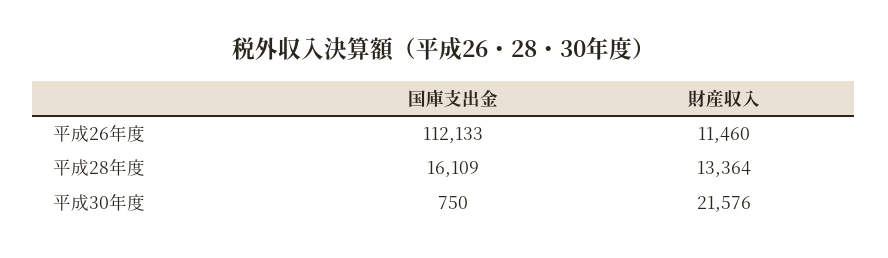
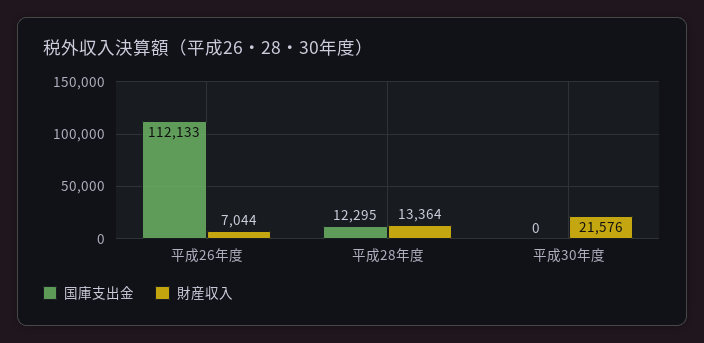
  {
    "国庫支出金": {
      "平成26年度": 112133,
-     "平成28年度": 16109,
+     "平成28年度": 12295,
-     "平成30年度": 750
+     "平成30年度": 0
    },
    "財産収入": {
-     "平成26年度": 11460,
+     "平成26年度": 7044,
      "平成28年度": 13364,
      "平成30年度": 21576
    }
  }

